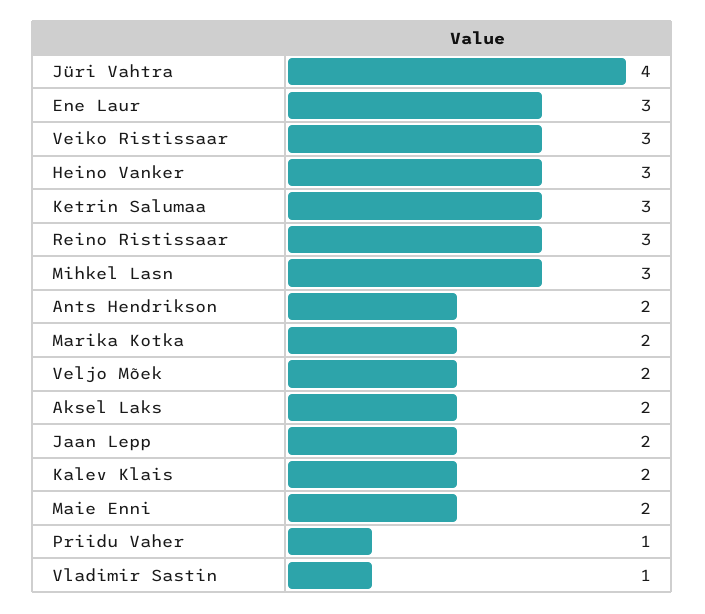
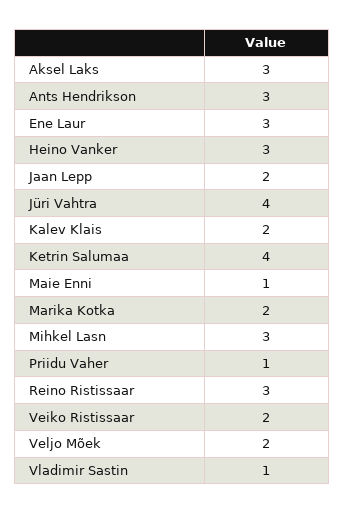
  {
    "Jüri Vahtra": 4,
    "Ene Laur": 3,
-   "Veiko Ristissaar": 3,
+   "Veiko Ristissaar": 2,
    "Heino Vanker": 3,
-   "Ketrin Salumaa": 3,
+   "Ketrin Salumaa": 4,
    "Reino Ristissaar": 3,
    "Mihkel Lasn": 3,
-   "Ants Hendrikson": 2,
+   "Ants Hendrikson": 3,
    "Marika Kotka": 2,
    "Veljo Mõek": 2,
-   "Aksel Laks": 2,
+   "Aksel Laks": 3,
    "Jaan Lepp": 2,
    "Kalev Klais": 2,
-   "Maie Enni": 2,
+   "Maie Enni": 1,
    "Priidu Vaher": 1,
    "Vladimir Sastin": 1
  }

